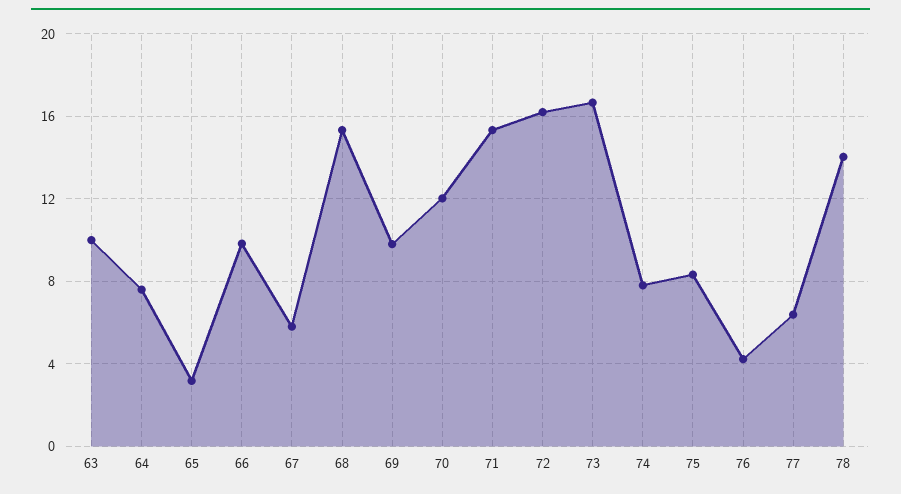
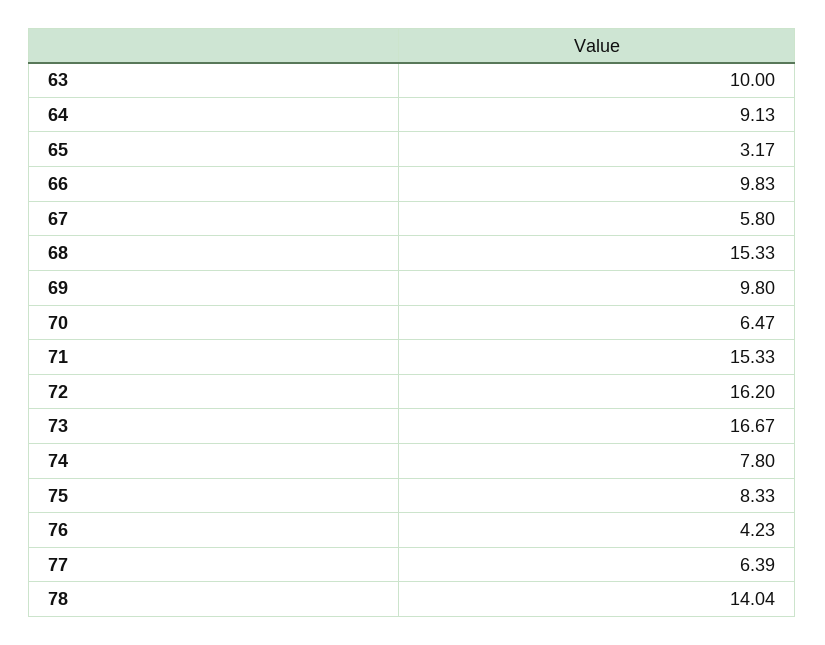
  {
    "63": 10,
-   "64": 7.5,
+   "64": 9.13,
    "65": 3.17,
    "66": 9.83,
    "67": 5.8,
    "68": 15.33,
    "69": 9.8,
-   "70": 12,
+   "70": 6.47,
    "71": 15.33,
    "72": 16.2,
    "73": 16.67,
    "74": 7.8,
    "75": 8.33,
    "76": 4.23,
    "77": 6.39,
    "78": 14.04
  }

